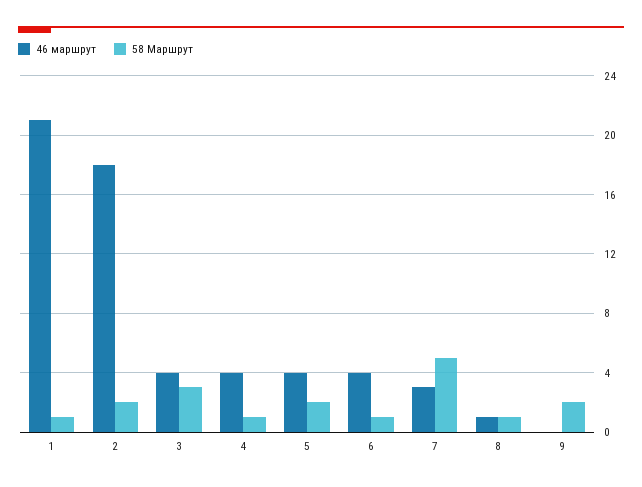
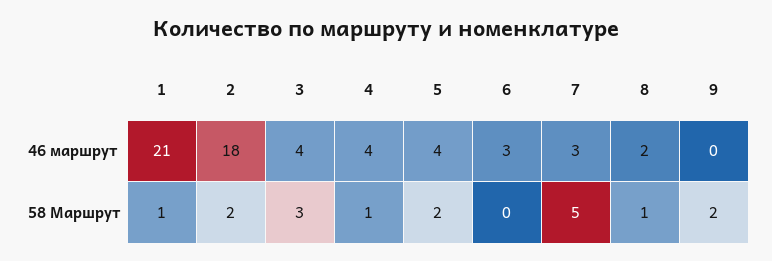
  {
    "46 маршрут": {
      "1": 21,
      "2": 18,
      "3": 4,
      "4": 4,
      "5": 4,
-     "6": 4,
+     "6": 3,
      "7": 3,
-     "8": 1,
+     "8": 2,
      "9": 0
    },
    "58 Маршрут": {
      "1": 1,
      "2": 2,
      "3": 3,
      "4": 1,
      "5": 2,
-     "6": 1,
+     "6": 0,
      "7": 5,
      "8": 1,
      "9": 2
    }
  }

